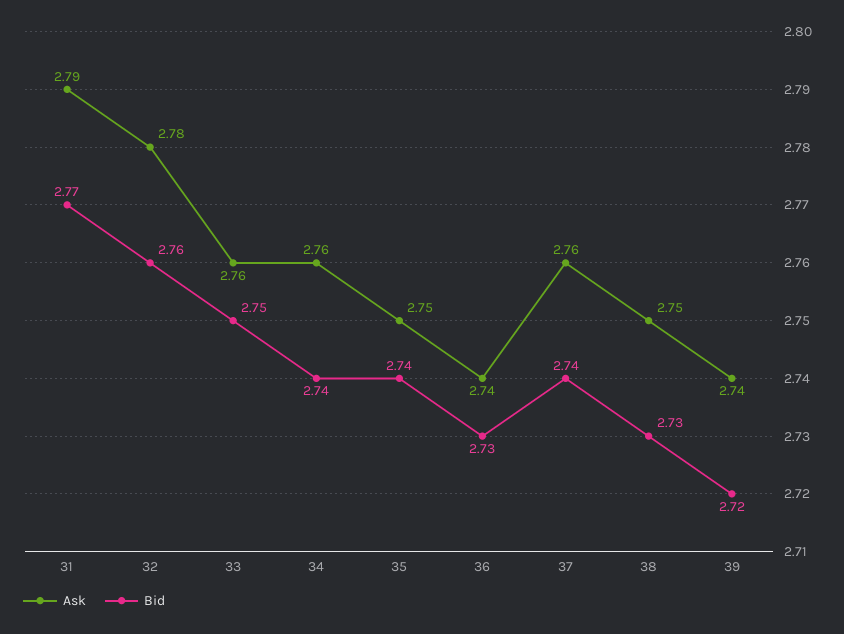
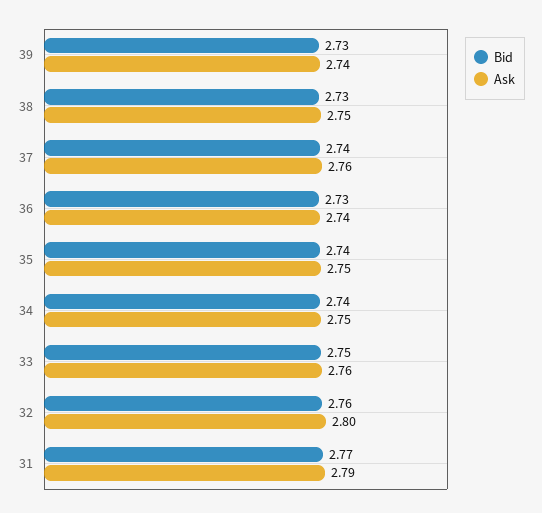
  {
    "Ask": {
      "31": 2.79,
-     "32": 2.78,
+     "32": 2.8,
      "33": 2.76,
-     "34": 2.76,
+     "34": 2.75,
      "35": 2.75,
      "36": 2.74,
      "37": 2.76,
      "38": 2.75,
      "39": 2.74
    },
    "Bid": {
      "31": 2.77,
      "32": 2.76,
      "33": 2.75,
      "34": 2.74,
      "35": 2.74,
      "36": 2.73,
      "37": 2.74,
      "38": 2.73,
-     "39": 2.72
+     "39": 2.73
    }
  }

